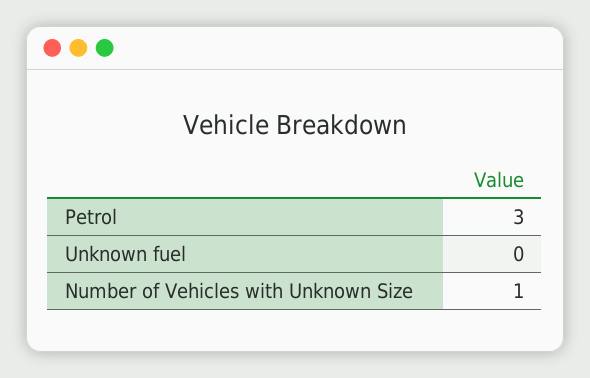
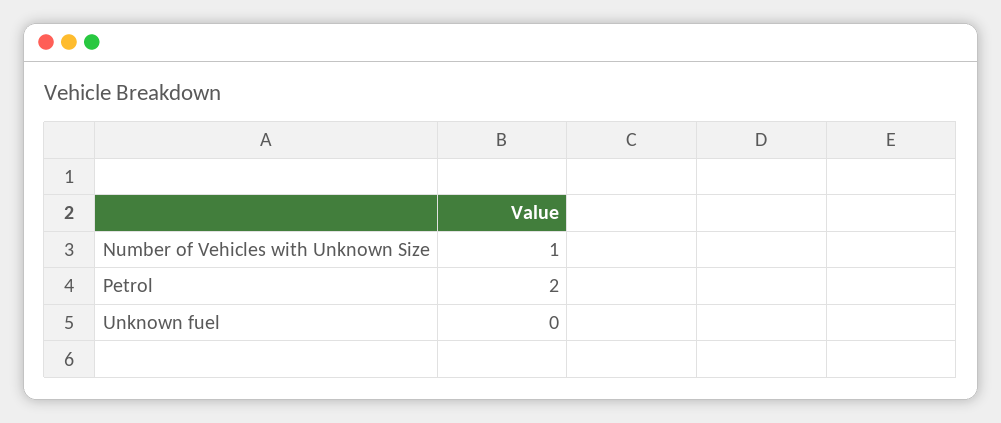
  {
-   "Petrol": 3,
+   "Petrol": 2,
    "Unknown fuel": 0,
    "Number of Vehicles with Unknown Size": 1
  }

